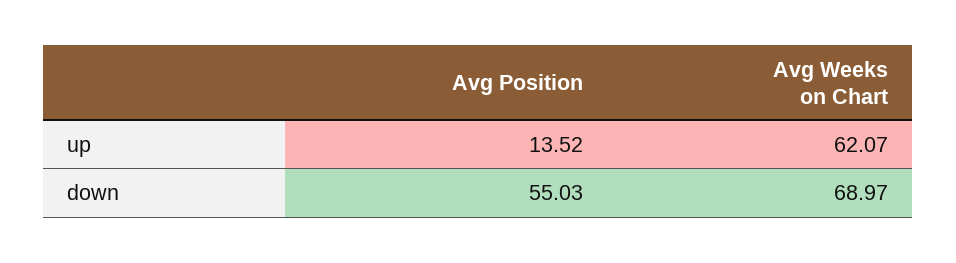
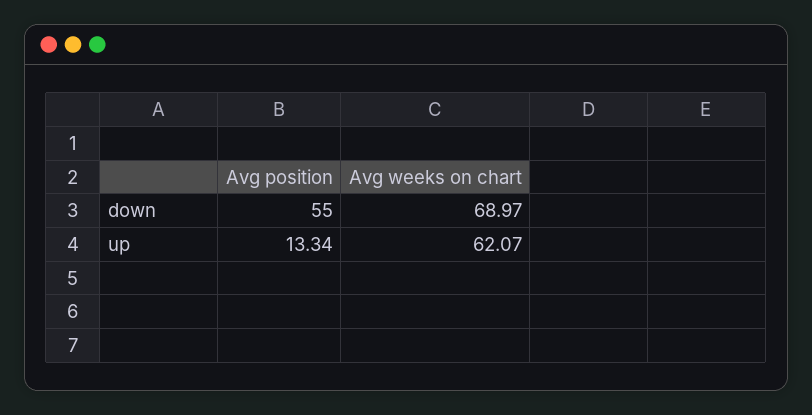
  {
    "Avg Position": {
-     "up": 13.52,
+     "up": 13.34,
-     "down": 55.03
+     "down": 55
    },
    "Avg Weeks on Chart": {
      "up": 62.07,
      "down": 68.97
    }
  }

